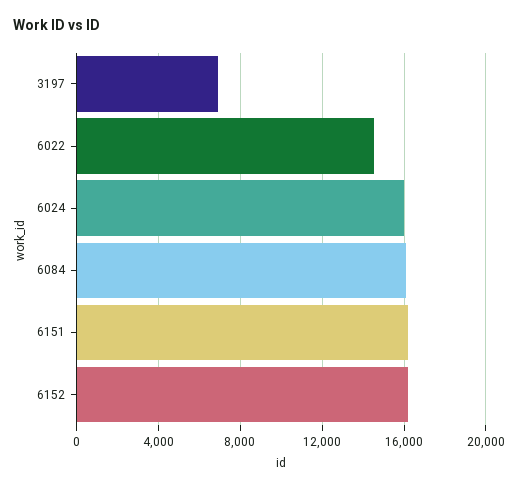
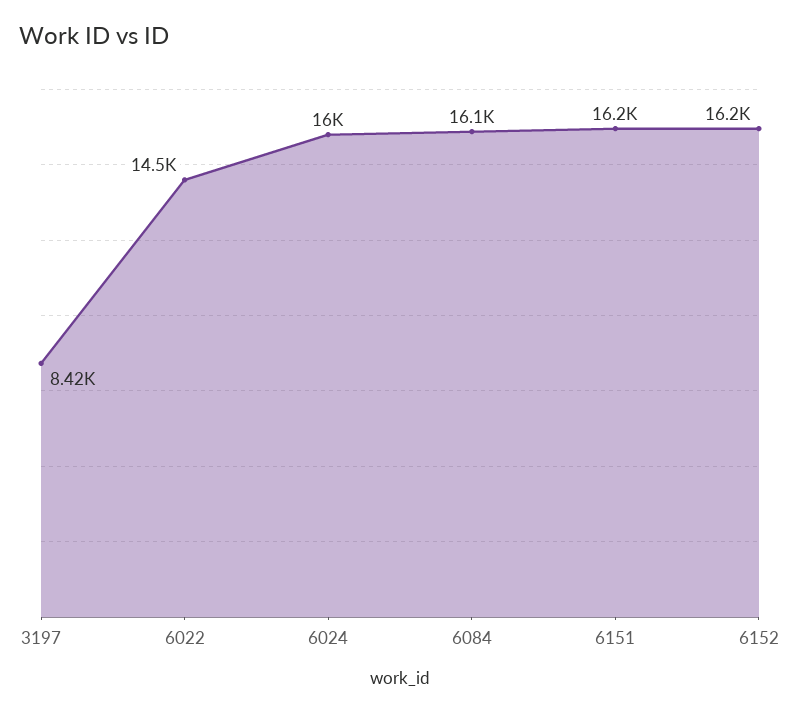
  {
-   "3197": 7000,
+   "3197": 8420,
    "6022": 14500,
    "6024": 16000,
    "6084": 16100,
    "6151": 16200,
    "6152": 16200
  }

